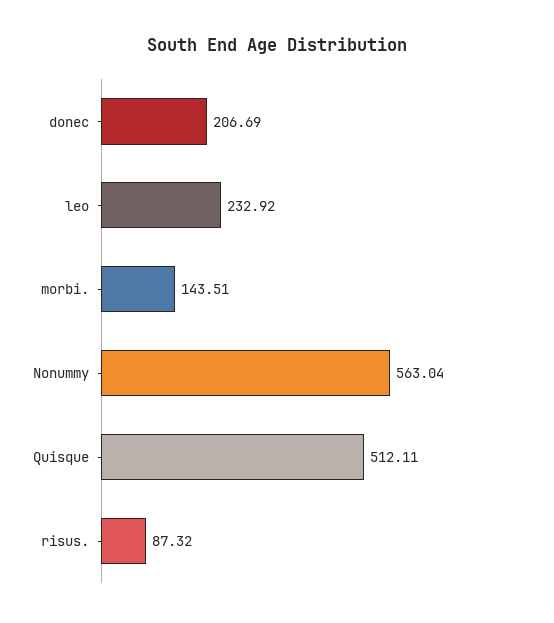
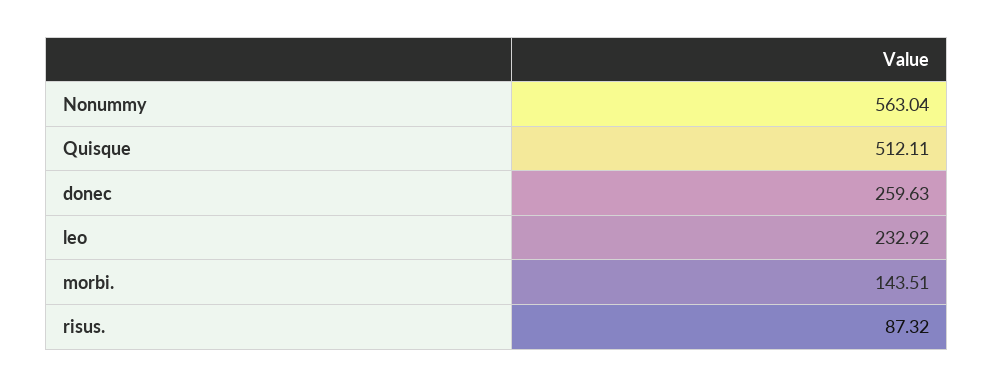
  {
-   "donec": 206.69,
+   "donec": 259.63,
    "leo": 232.92,
    "morbi.": 143.51,
    "Nonummy": 563.04,
    "Quisque": 512.11,
    "risus.": 87.32
  }

